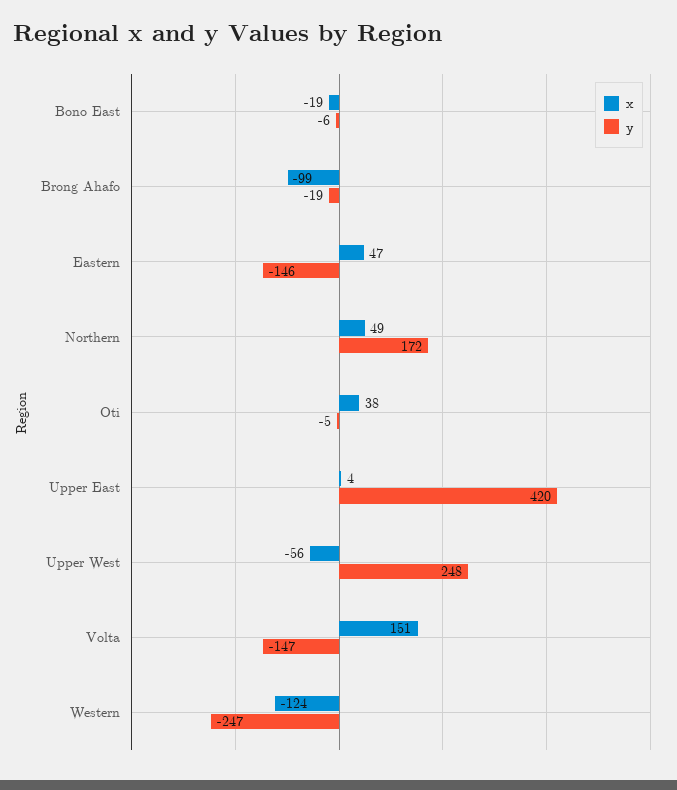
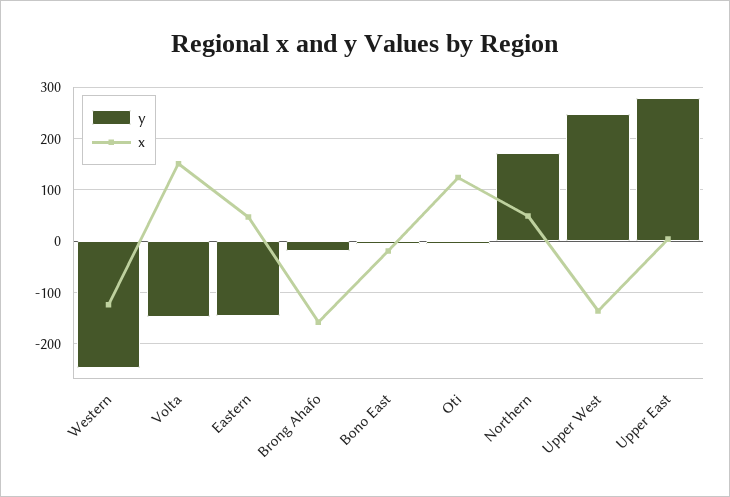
  {
    "x": {
      "Bono East": -19,
-     "Brong Ahafo": -99,
+     "Brong Ahafo": -160,
      "Eastern": 47,
      "Northern": 49,
-     "Oti": 38,
+     "Oti": 120,
      "Upper East": 4,
-     "Upper West": -56,
+     "Upper West": -140,
      "Volta": 151,
      "Western": -124
    },
    "y": {
      "Bono East": -6,
      "Brong Ahafo": -19,
      "Eastern": -146,
      "Northern": 172,
      "Oti": -5,
-     "Upper East": 420,
+     "Upper East": 280,
      "Upper West": 248,
      "Volta": -147,
      "Western": -247
    }
  }

